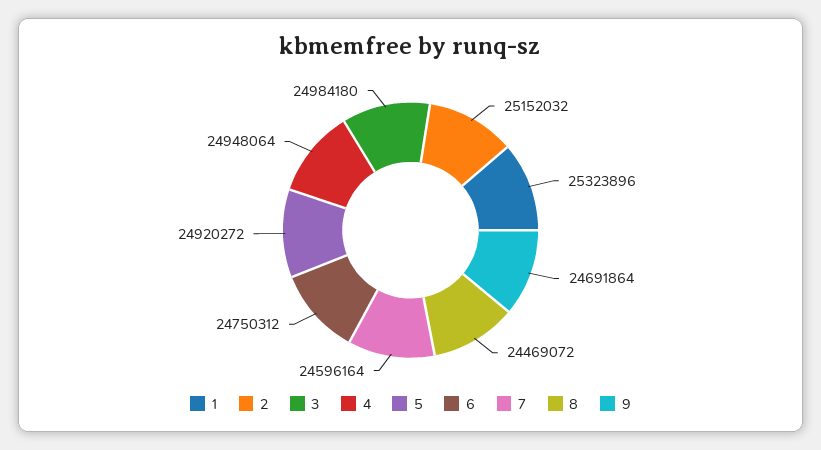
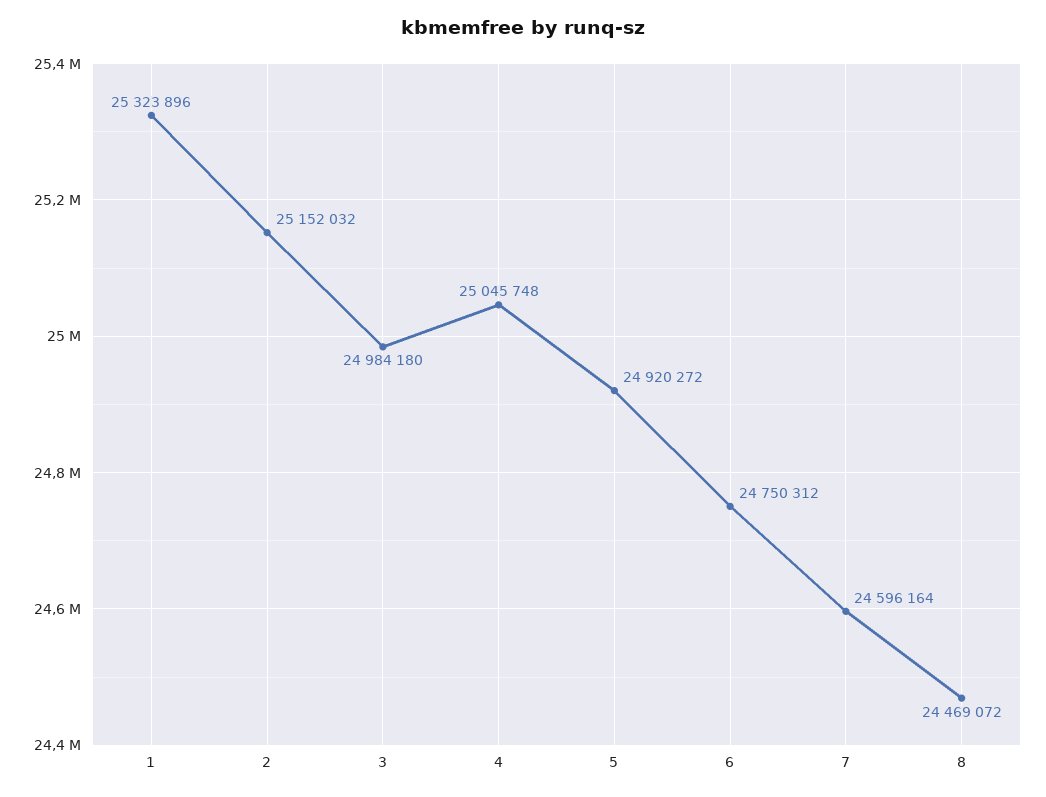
  {
    "1": 25323896,
    "2": 25152032,
    "3": 24984180,
-   "4": 24948064,
+   "4": 25045748,
    "5": 24920272,
    "6": 24750312,
    "7": 24596164,
-   "8": 24469072,
+   "8": 24469072
-   "9": 24691864
  }

